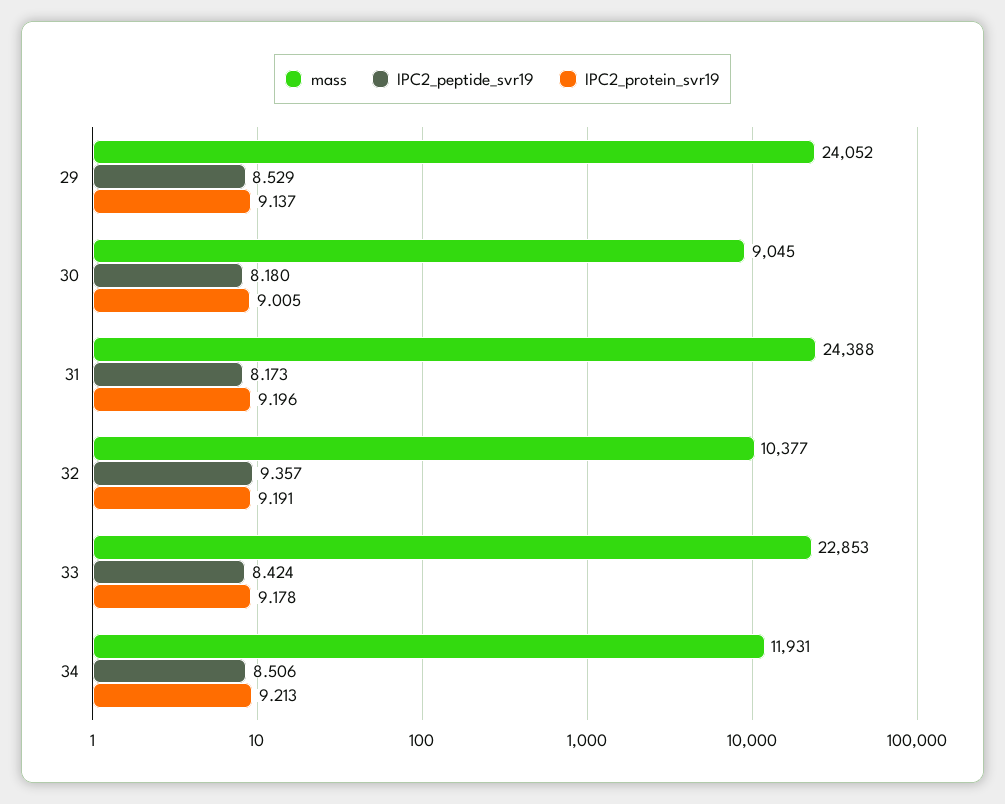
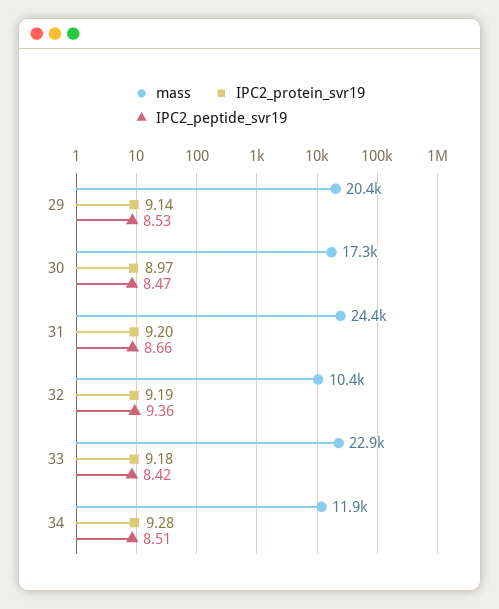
  {
    "mass": {
-     "29": 24052,
+     "29": 20400,
-     "30": 9045,
+     "30": 17300,
      "31": 24388,
      "32": 10377,
      "33": 22853,
      "34": 11931
    },
    "IPC2_peptide_svr19": {
      "29": 8.529,
-     "30": 8.18,
+     "30": 8.47,
-     "31": 8.173,
+     "31": 8.66,
      "32": 9.357,
      "33": 8.424,
      "34": 8.506
    },
    "IPC2_protein_svr19": {
      "29": 9.137,
-     "30": 9.005,
+     "30": 8.97,
      "31": 9.196,
      "32": 9.191,
      "33": 9.178,
-     "34": 9.213
+     "34": 9.28
    }
  }

